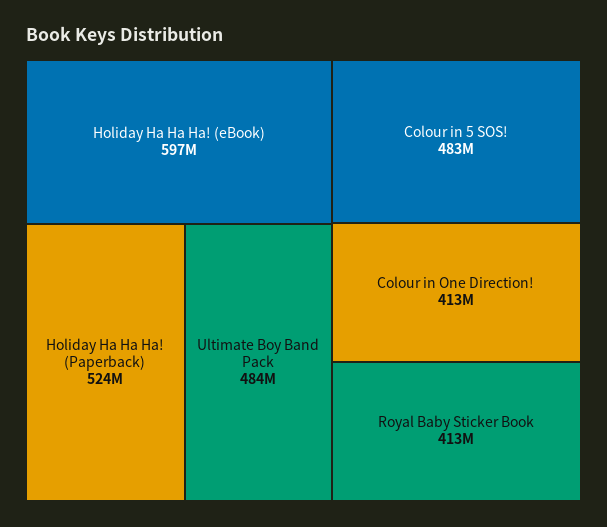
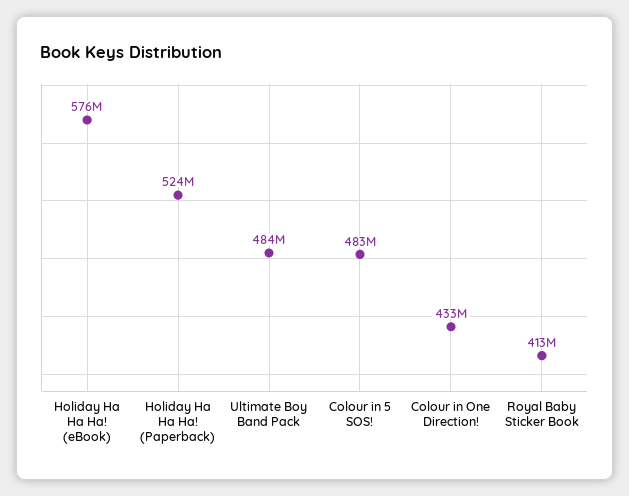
  {
-   "Holiday Ha Ha Ha! (eBook)": 597000000,
+   "Holiday Ha Ha Ha! (eBook)": 576000000,
    "Holiday Ha Ha Ha! (Paperback)": 524000000,
    "Ultimate Boy Band Pack": 484000000,
    "Colour in 5 SOS!": 483000000,
-   "Colour in One Direction!": 413000000,
+   "Colour in One Direction!": 433000000,
    "Royal Baby Sticker Book": 413000000
  }

